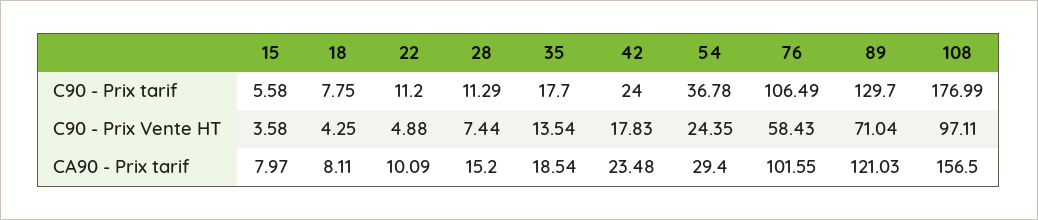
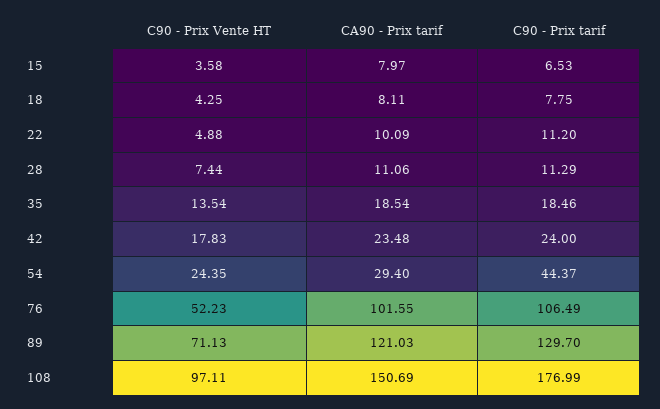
  {
    "15": {
-     "C90 - Prix tarif": 5.58,
+     "C90 - Prix tarif": 6.53,
      "C90 - Prix Vente HT": 3.58,
      "CA90 - Prix tarif": 7.97
    },
    "18": {
      "C90 - Prix tarif": 7.75,
      "C90 - Prix Vente HT": 4.25,
      "CA90 - Prix tarif": 8.11
    },
    "22": {
      "C90 - Prix tarif": 11.2,
      "C90 - Prix Vente HT": 4.88,
      "CA90 - Prix tarif": 10.09
    },
    "28": {
      "C90 - Prix tarif": 11.29,
      "C90 - Prix Vente HT": 7.44,
-     "CA90 - Prix tarif": 15.2
+     "CA90 - Prix tarif": 11.06
    },
    "35": {
-     "C90 - Prix tarif": 17.7,
+     "C90 - Prix tarif": 18.46,
      "C90 - Prix Vente HT": 13.54,
      "CA90 - Prix tarif": 18.54
    },
    "42": {
      "C90 - Prix tarif": 24,
      "C90 - Prix Vente HT": 17.83,
      "CA90 - Prix tarif": 23.48
    },
    "54": {
-     "C90 - Prix tarif": 36.78,
+     "C90 - Prix tarif": 44.37,
      "C90 - Prix Vente HT": 24.35,
      "CA90 - Prix tarif": 29.4
    },
    "76": {
      "C90 - Prix tarif": 106.49,
-     "C90 - Prix Vente HT": 58.43,
+     "C90 - Prix Vente HT": 52.23,
      "CA90 - Prix tarif": 101.55
    },
    "89": {
      "C90 - Prix tarif": 129.7,
-     "C90 - Prix Vente HT": 71.04,
+     "C90 - Prix Vente HT": 71.13,
      "CA90 - Prix tarif": 121.03
    },
    "108": {
      "C90 - Prix tarif": 176.99,
      "C90 - Prix Vente HT": 97.11,
-     "CA90 - Prix tarif": 156.5
+     "CA90 - Prix tarif": 150.69
    }
  }

